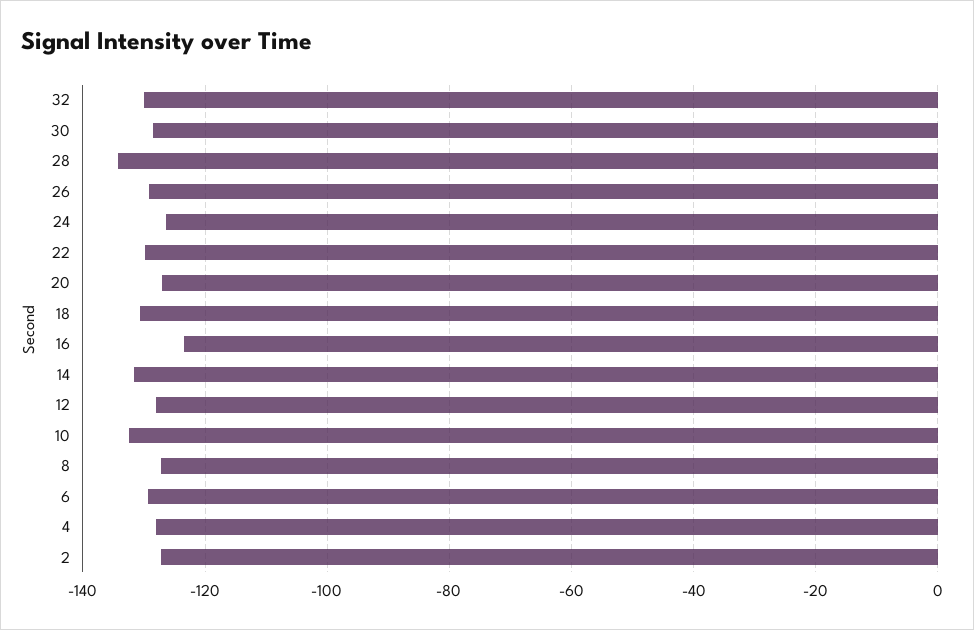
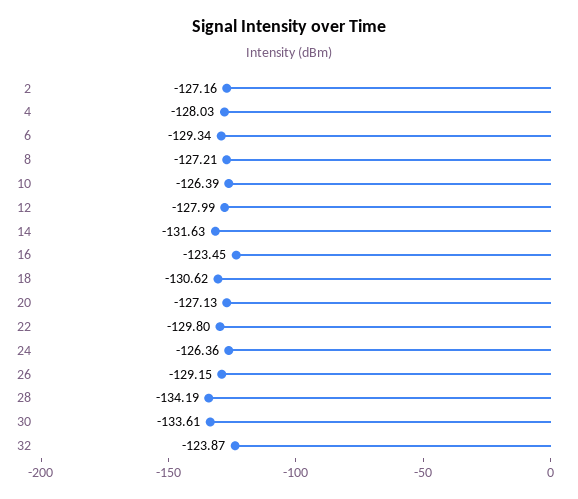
  {
-   "32": -130,
+   "32": -123.87,
-   "30": -128,
+   "30": -133.61,
    "28": -134.19,
    "26": -129.15,
    "24": -126.36,
    "22": -129.8,
    "20": -127.13,
    "18": -130.62,
    "16": -123.45,
    "14": -131.63,
    "12": -127.99,
-   "10": -132,
+   "10": -126.39,
    "8": -127.21,
    "6": -129.34,
    "4": -128.03,
    "2": -127.16
  }

